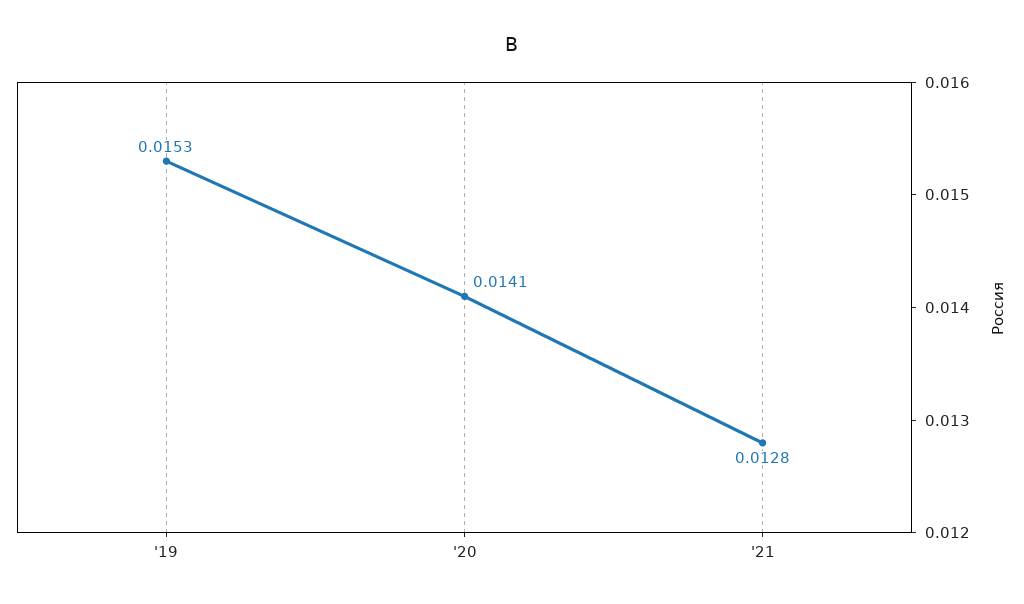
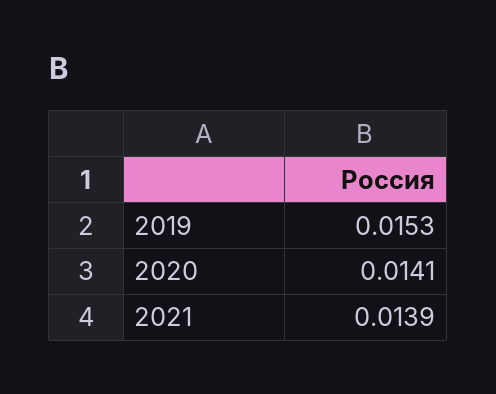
  {
    "'19": 0.0153,
    "'20": 0.0141,
-   "'21": 0.0128
+   "'21": 0.0139
  }

